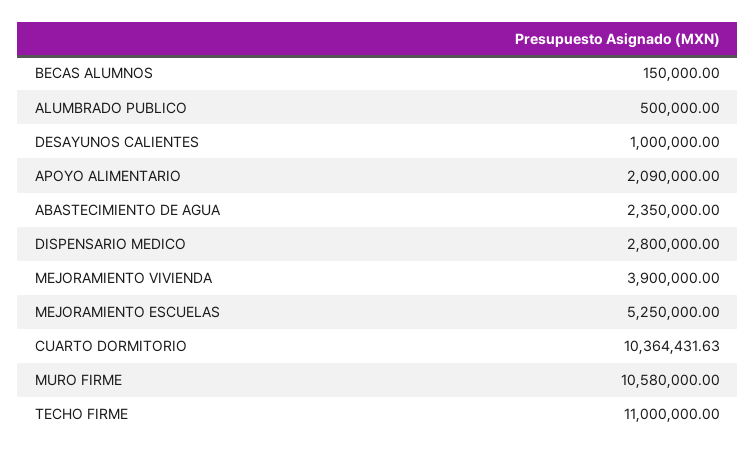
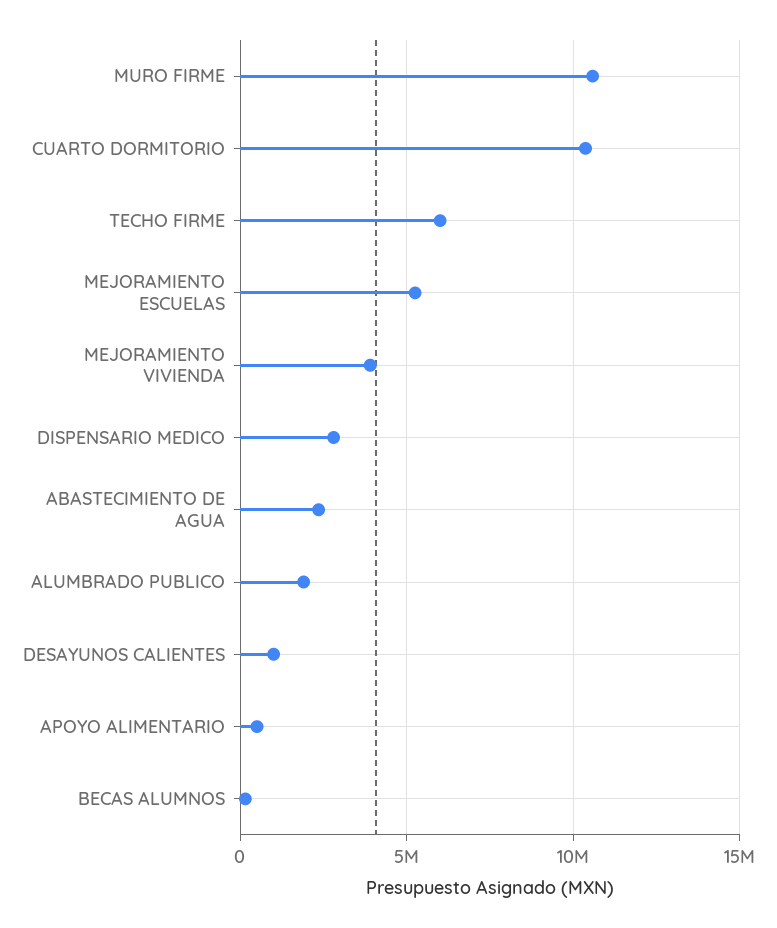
  {
    "BECAS ALUMNOS": 150000,
-   "ALUMBRADO PUBLICO": 500000,
+   "ALUMBRADO PUBLICO": 2000000,
    "DESAYUNOS CALIENTES": 1000000,
-   "APOYO ALIMENTARIO": 2090000,
+   "APOYO ALIMENTARIO": 500000,
    "ABASTECIMIENTO DE AGUA": 2350000,
    "DISPENSARIO MEDICO": 2800000,
    "MEJORAMIENTO VIVIENDA": 3900000,
    "MEJORAMIENTO ESCUELAS": 5250000,
    "CUARTO DORMITORIO": 10364431.63,
    "MURO FIRME": 10580000,
-   "TECHO FIRME": 11000000
+   "TECHO FIRME": 6000000
  }

